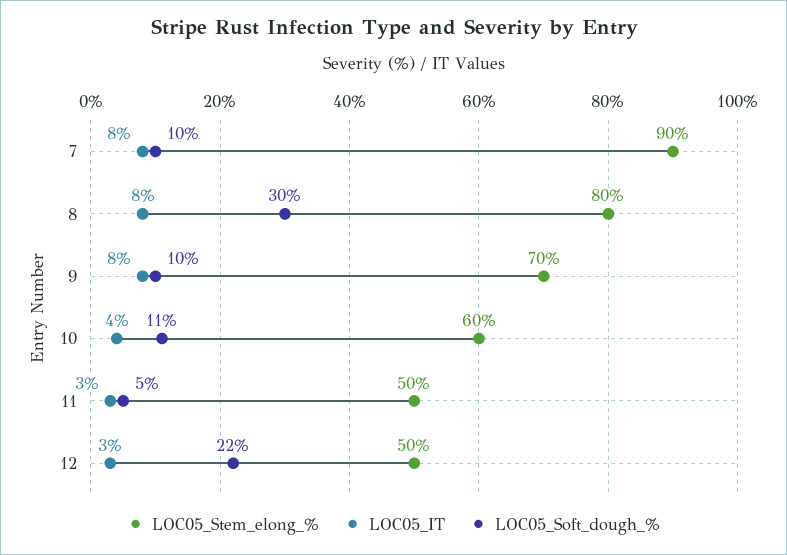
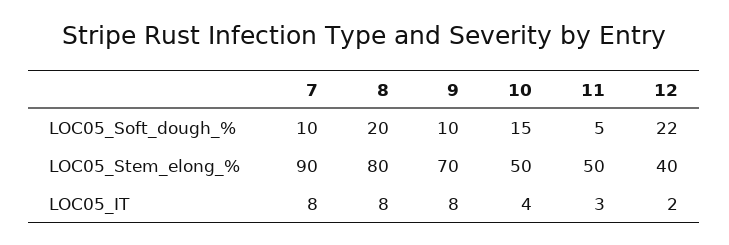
  {
    "LOC05_Stem_elong_%": {
      "7": 90,
      "8": 80,
      "9": 70,
-     "10": 60,
+     "10": 50,
      "11": 50,
-     "12": 50
+     "12": 40
    },
    "LOC05_IT": {
      "7": 8,
      "8": 8,
      "9": 8,
      "10": 4,
      "11": 3,
-     "12": 3
+     "12": 2
    },
    "LOC05_Soft_dough_%": {
      "7": 10,
-     "8": 30,
+     "8": 20,
      "9": 10,
-     "10": 11,
+     "10": 15,
      "11": 5,
      "12": 22
    }
  }

